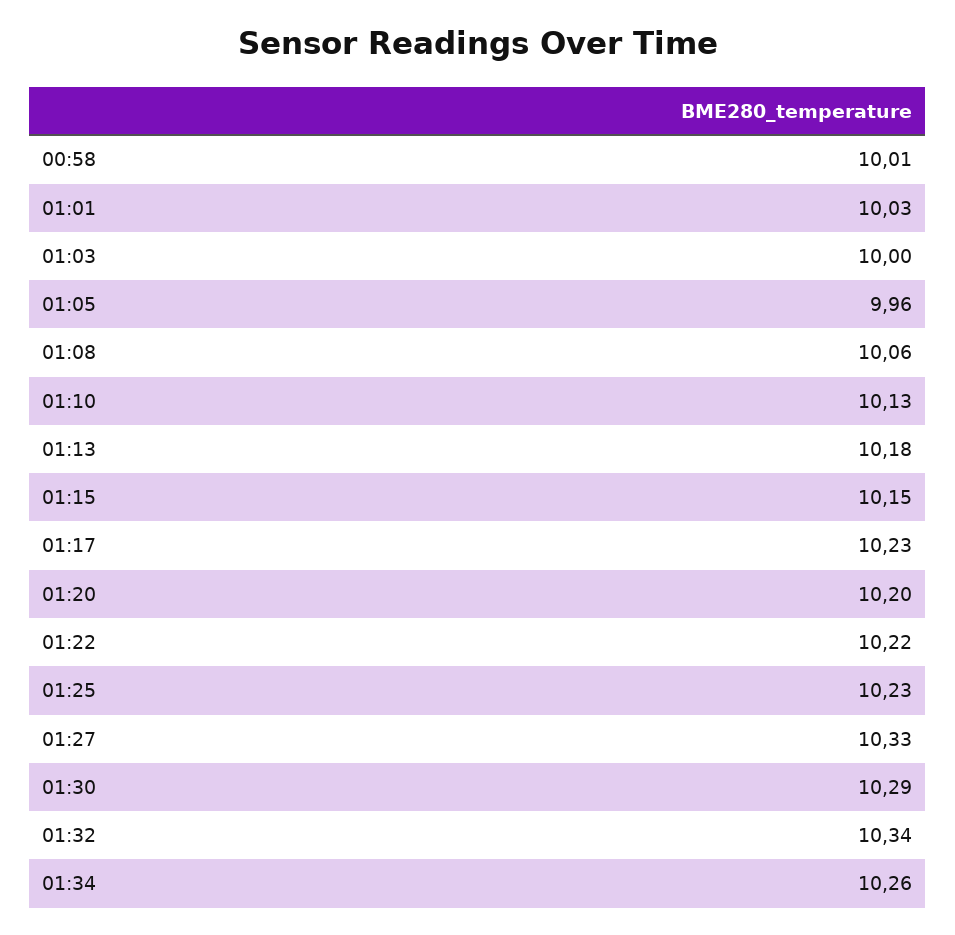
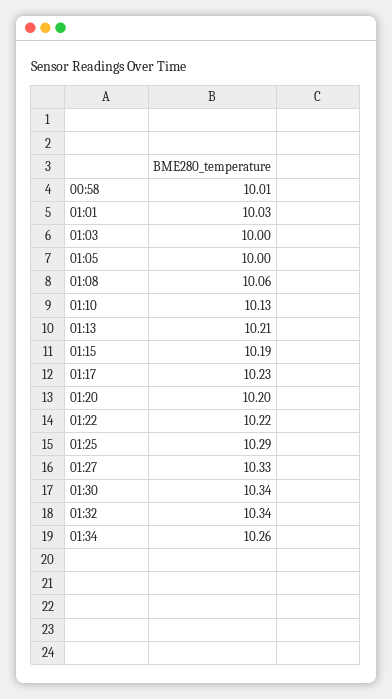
  {
    "00:58": 10.01,
    "01:01": 10.03,
    "01:03": 10,
-   "01:05": 9.96,
+   "01:05": 10,
    "01:08": 10.06,
    "01:10": 10.13,
-   "01:13": 10.18,
+   "01:13": 10.21,
-   "01:15": 10.15,
+   "01:15": 10.19,
    "01:17": 10.23,
    "01:20": 10.2,
    "01:22": 10.22,
-   "01:25": 10.23,
+   "01:25": 10.29,
    "01:27": 10.33,
-   "01:30": 10.29,
+   "01:30": 10.34,
    "01:32": 10.34,
    "01:34": 10.26
  }

